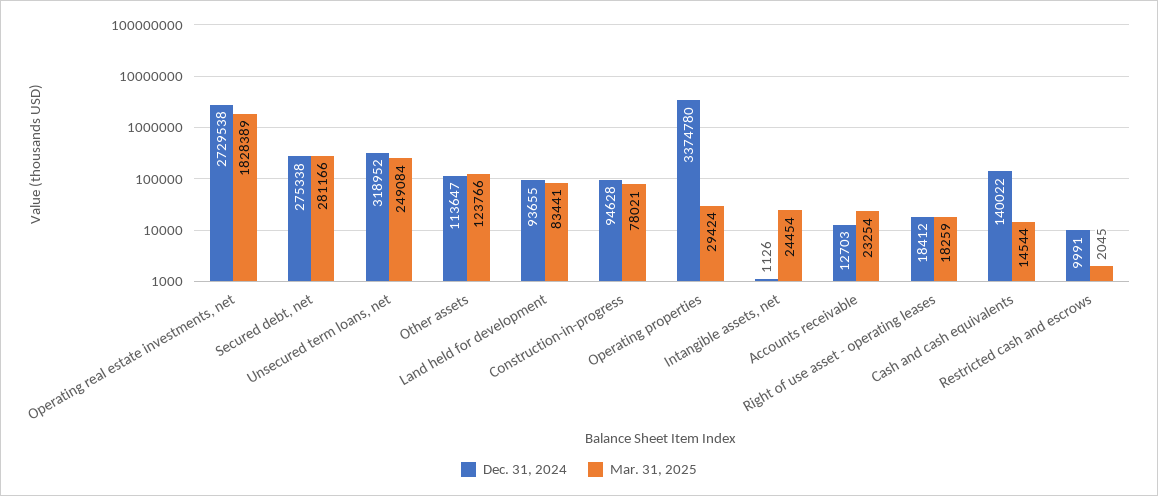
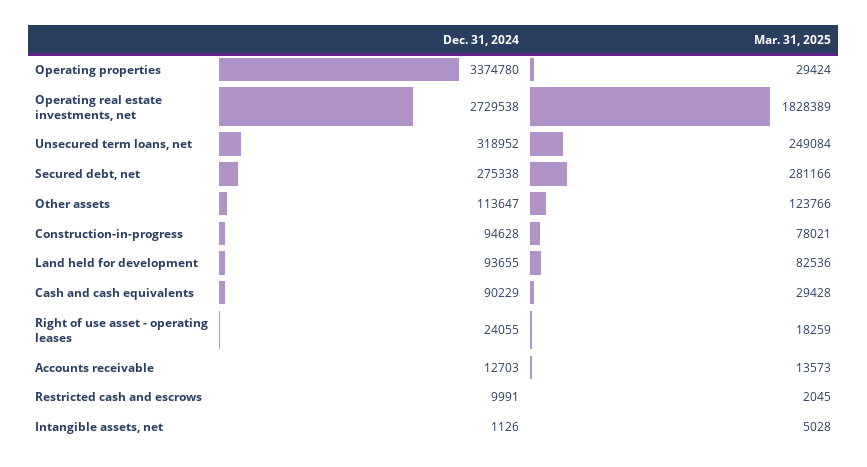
  {
    "Dec. 31, 2024": {
      "Operating real estate investments, net": 2729538,
      "Secured debt, net": 275338,
      "Unsecured term loans, net": 318952,
      "Other assets": 113647,
      "Land held for development": 93655,
      "Construction-in-progress": 94628,
      "Operating properties": 3374780,
      "Intangible assets, net": 1126,
      "Accounts receivable": 12703,
-     "Right of use asset - operating leases": 18412,
+     "Right of use asset - operating leases": 24055,
-     "Cash and cash equivalents": 140022,
+     "Cash and cash equivalents": 90229,
      "Restricted cash and escrows": 9991
    },
    "Mar. 31, 2025": {
      "Operating real estate investments, net": 1828389,
      "Secured debt, net": 281166,
      "Unsecured term loans, net": 249084,
      "Other assets": 123766,
-     "Land held for development": 83441,
+     "Land held for development": 82536,
      "Construction-in-progress": 78021,
      "Operating properties": 29424,
-     "Intangible assets, net": 24454,
+     "Intangible assets, net": 5028,
-     "Accounts receivable": 23254,
+     "Accounts receivable": 13573,
      "Right of use asset - operating leases": 18259,
-     "Cash and cash equivalents": 14544,
+     "Cash and cash equivalents": 29428,
      "Restricted cash and escrows": 2045
    }
  }

